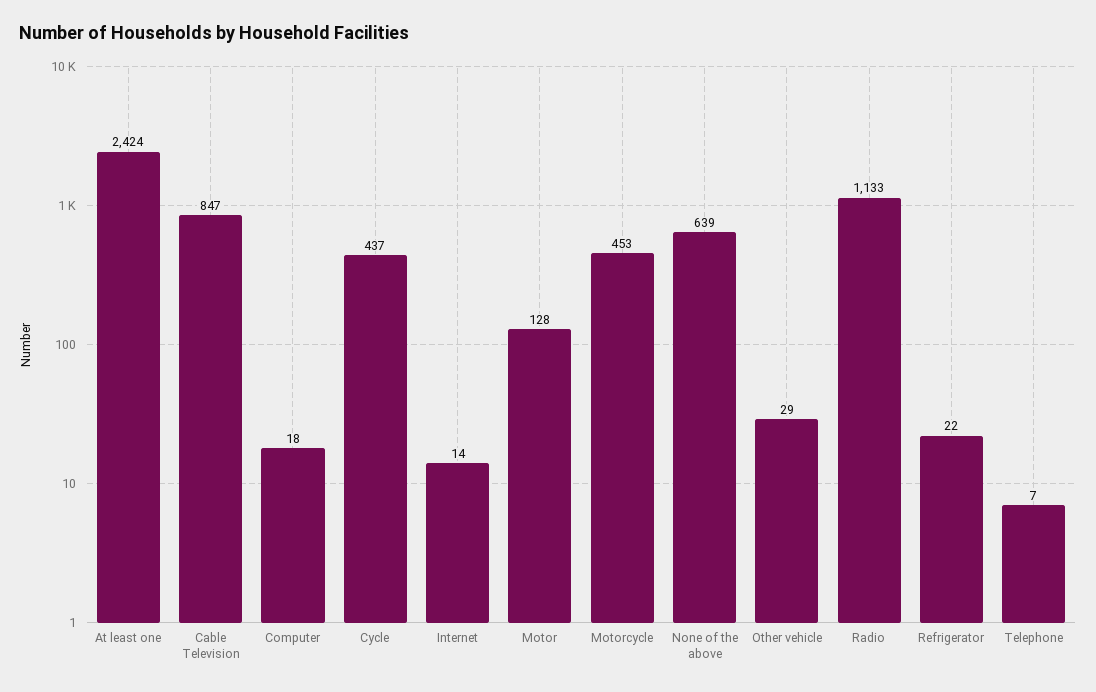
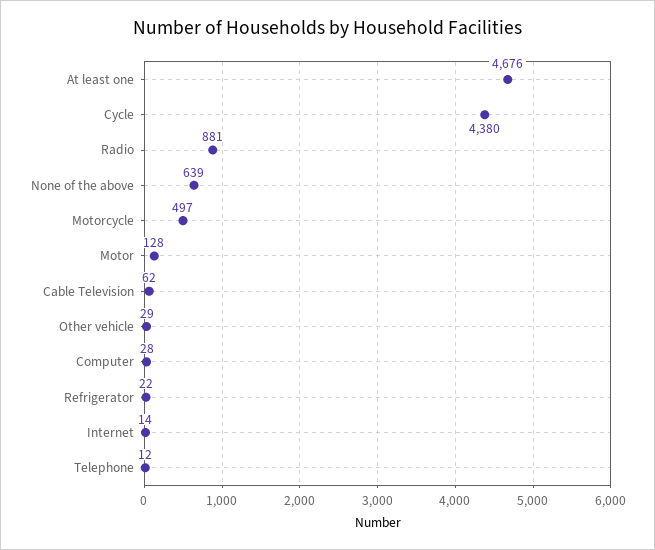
  {
-   "At least one": 2424,
+   "At least one": 4676,
-   "Cable Television": 847,
+   "Cable Television": 62,
-   "Computer": 18,
+   "Computer": 28,
-   "Cycle": 437,
+   "Cycle": 4380,
    "Internet": 14,
    "Motor": 128,
-   "Motorcycle": 453,
+   "Motorcycle": 497,
    "None of the above": 639,
    "Other vehicle": 29,
-   "Radio": 1133,
+   "Radio": 881,
    "Refrigerator": 22,
-   "Telephone": 7
+   "Telephone": 12
  }

